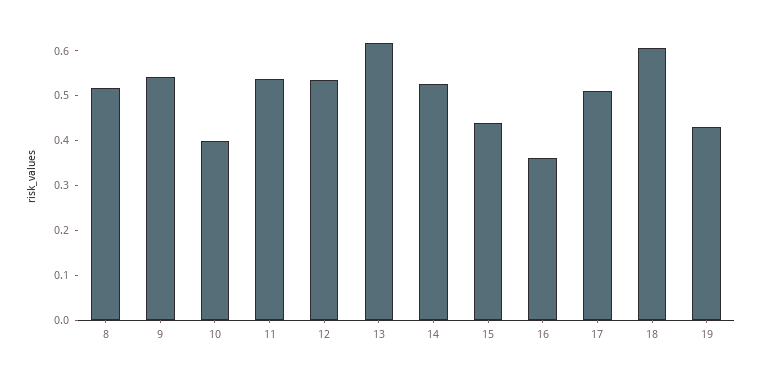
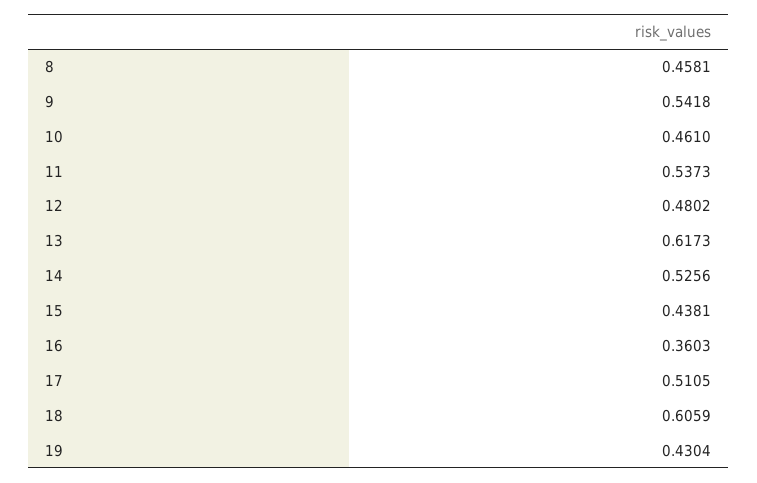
  {
-   "8": 0.52,
+   "8": 0.4581,
    "9": 0.5418,
-   "10": 0.4,
+   "10": 0.461,
    "11": 0.5373,
-   "12": 0.54,
+   "12": 0.4802,
    "13": 0.6173,
    "14": 0.5256,
    "15": 0.4381,
    "16": 0.3603,
    "17": 0.5105,
    "18": 0.6059,
    "19": 0.4304
  }

